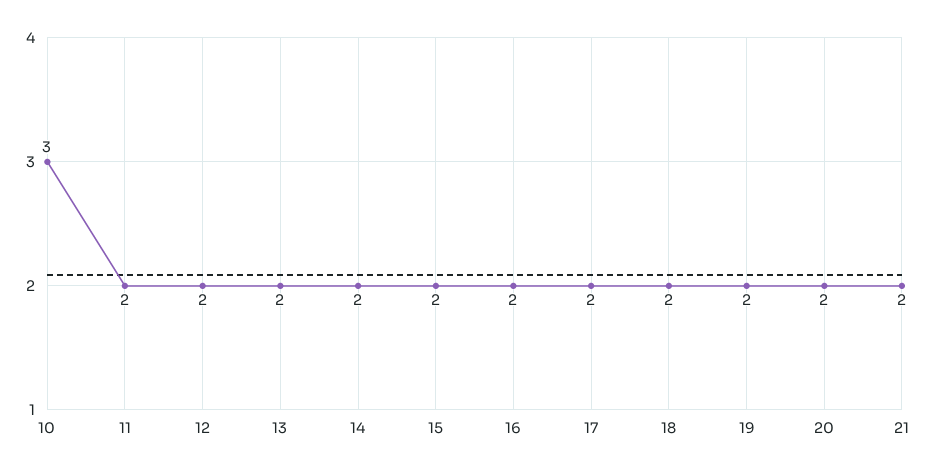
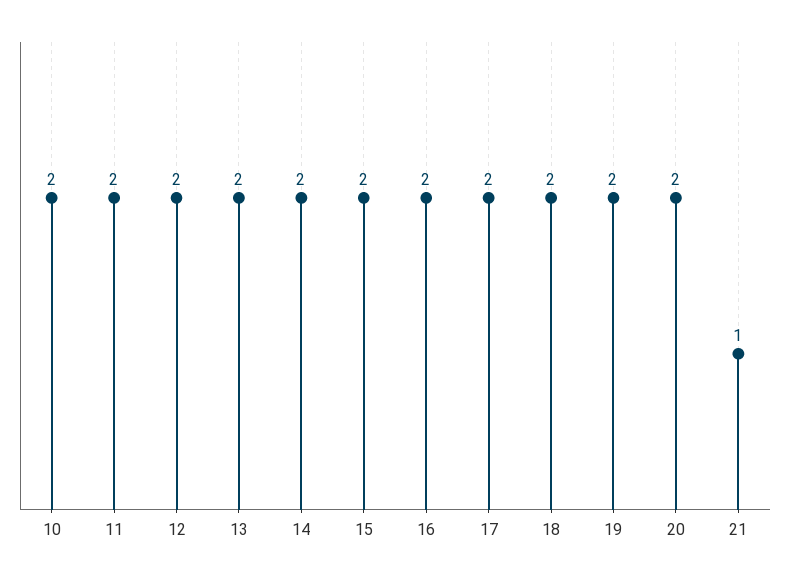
  {
-   "10": 3,
+   "10": 2,
    "11": 2,
    "12": 2,
    "13": 2,
    "14": 2,
    "15": 2,
    "16": 2,
    "17": 2,
    "18": 2,
    "19": 2,
    "20": 2,
-   "21": 2
+   "21": 1
  }

